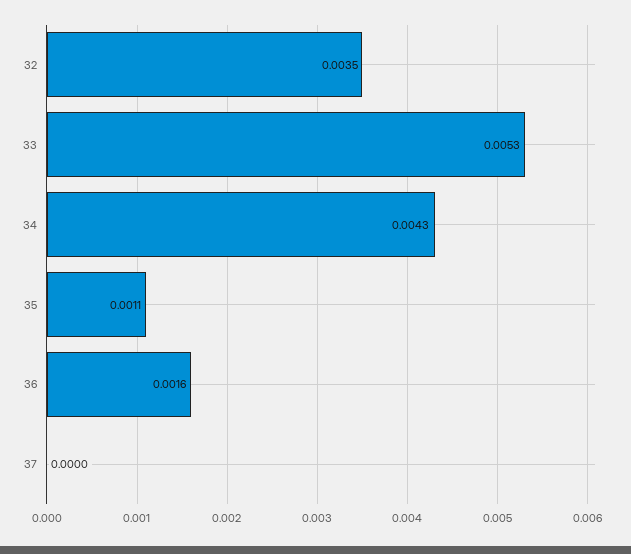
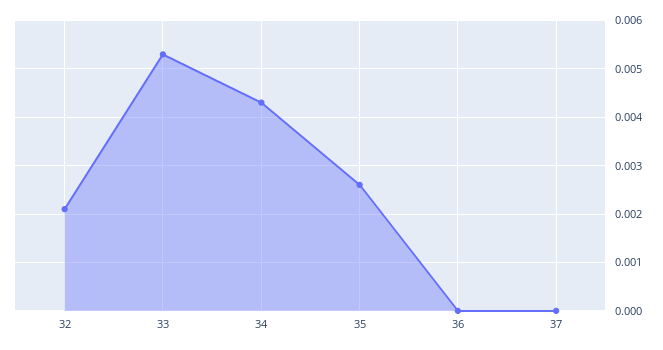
  {
-   "32": 0.0035,
+   "32": 0.002,
    "33": 0.0053,
    "34": 0.0043,
-   "35": 0.0011,
+   "35": 0.0025,
-   "36": 0.0016,
+   "36": 0,
    "37": 0
  }

